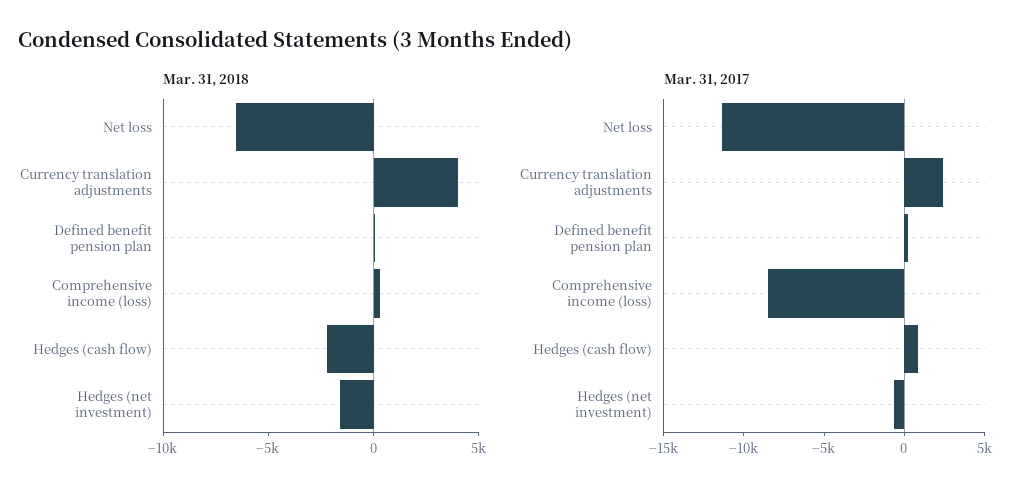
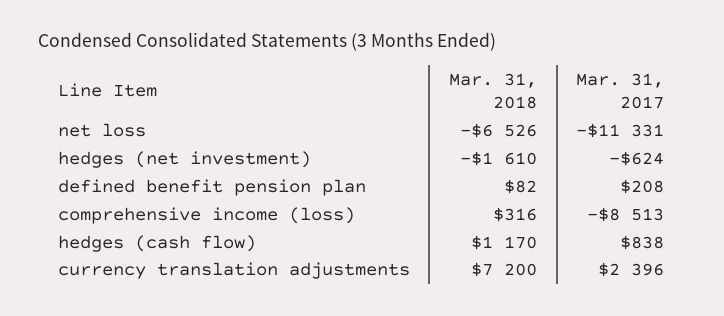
  {
    "Mar. 31, 2018": {
      "Net loss": -6526,
-     "Currency translation adjustments": 4000,
+     "Currency translation adjustments": 7200,
      "Defined benefit pension plan": 82,
      "Comprehensive income (loss)": 316,
-     "Hedges (cash flow)": -2000,
+     "Hedges (cash flow)": 1170,
      "Hedges (net investment)": -1610
    },
    "Mar. 31, 2017": {
      "Net loss": -11331,
      "Currency translation adjustments": 2396,
      "Defined benefit pension plan": 208,
      "Comprehensive income (loss)": -8513,
      "Hedges (cash flow)": 838,
      "Hedges (net investment)": -624
    }
  }

